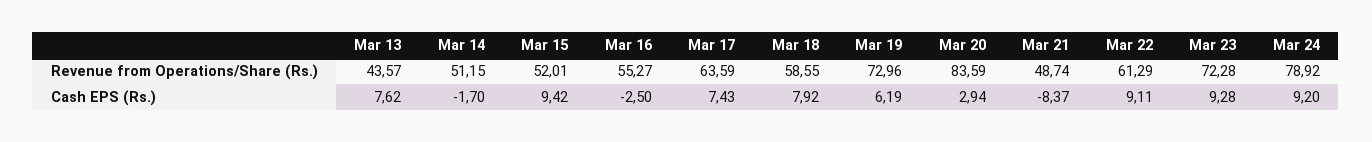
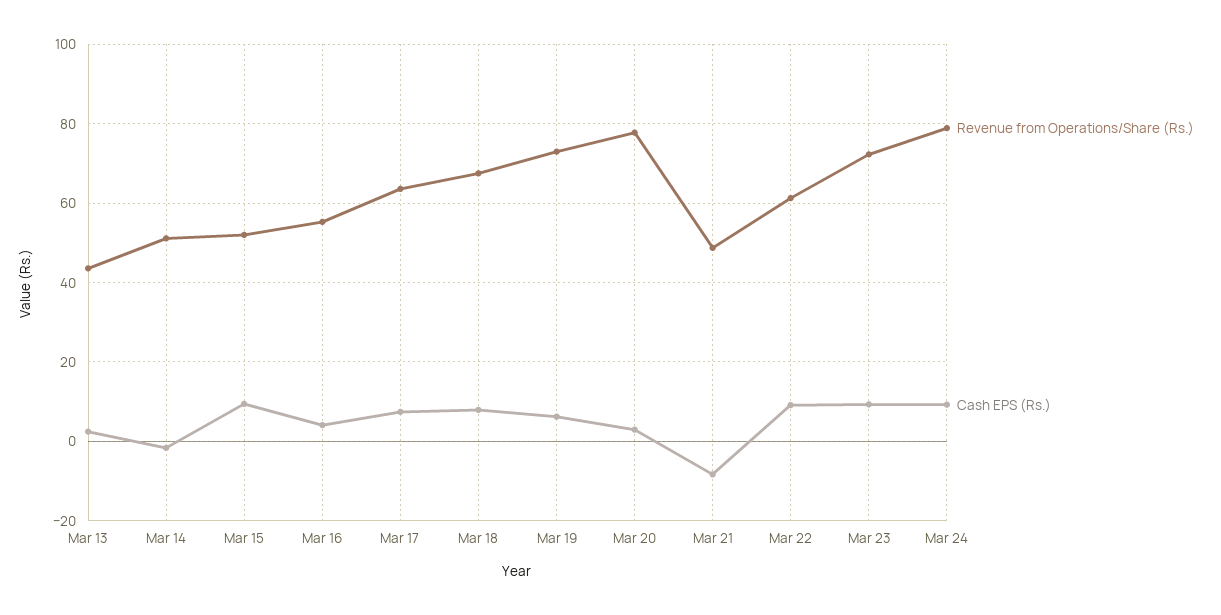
  {
    "Revenue from Operations/Share (Rs.)": {
      "Mar 13": 43.57,
      "Mar 14": 51.15,
      "Mar 15": 52.01,
      "Mar 16": 55.27,
      "Mar 17": 63.59,
-     "Mar 18": 58.55,
+     "Mar 18": 68,
      "Mar 19": 72.96,
-     "Mar 20": 83.59,
+     "Mar 20": 78,
      "Mar 21": 48.74,
      "Mar 22": 61.29,
      "Mar 23": 72.28,
      "Mar 24": 78.92
    },
    "Cash EPS (Rs.)": {
-     "Mar 13": 7.62,
+     "Mar 13": 2,
      "Mar 14": -1.7,
      "Mar 15": 9.42,
-     "Mar 16": -2.5,
+     "Mar 16": 4,
      "Mar 17": 7.43,
      "Mar 18": 7.92,
      "Mar 19": 6.19,
      "Mar 20": 2.94,
      "Mar 21": -8.37,
      "Mar 22": 9.11,
      "Mar 23": 9.28,
      "Mar 24": 9.2
    }
  }

